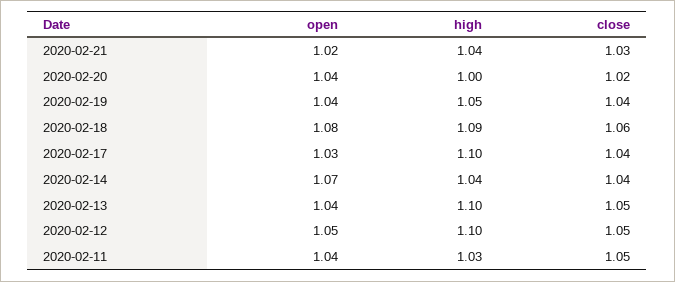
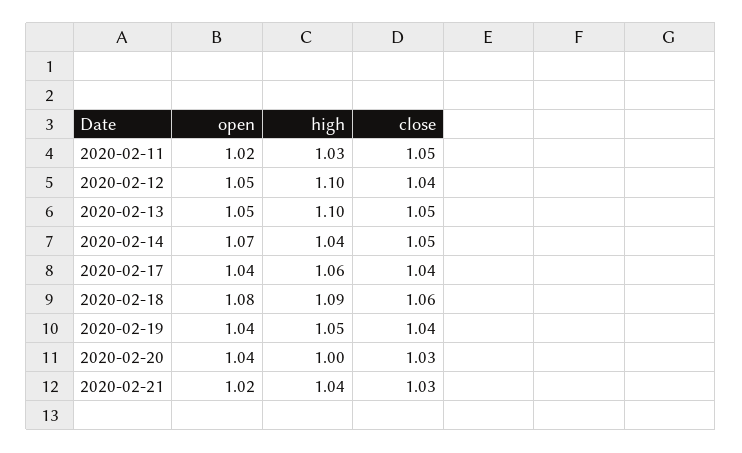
  {
    "open": {
      "2020-02-21": 1.02,
      "2020-02-20": 1.04,
      "2020-02-19": 1.04,
      "2020-02-18": 1.08,
-     "2020-02-17": 1.03,
+     "2020-02-17": 1.04,
      "2020-02-14": 1.07,
-     "2020-02-13": 1.04,
+     "2020-02-13": 1.05,
      "2020-02-12": 1.05,
-     "2020-02-11": 1.04
+     "2020-02-11": 1.02
    },
    "high": {
      "2020-02-21": 1.04,
      "2020-02-20": 1,
      "2020-02-19": 1.05,
      "2020-02-18": 1.09,
-     "2020-02-17": 1.1,
+     "2020-02-17": 1.06,
      "2020-02-14": 1.04,
      "2020-02-13": 1.1,
      "2020-02-12": 1.1,
      "2020-02-11": 1.03
    },
    "close": {
      "2020-02-21": 1.03,
-     "2020-02-20": 1.02,
+     "2020-02-20": 1.03,
      "2020-02-19": 1.04,
      "2020-02-18": 1.06,
      "2020-02-17": 1.04,
-     "2020-02-14": 1.04,
+     "2020-02-14": 1.05,
      "2020-02-13": 1.05,
-     "2020-02-12": 1.05,
+     "2020-02-12": 1.04,
      "2020-02-11": 1.05
    }
  }

